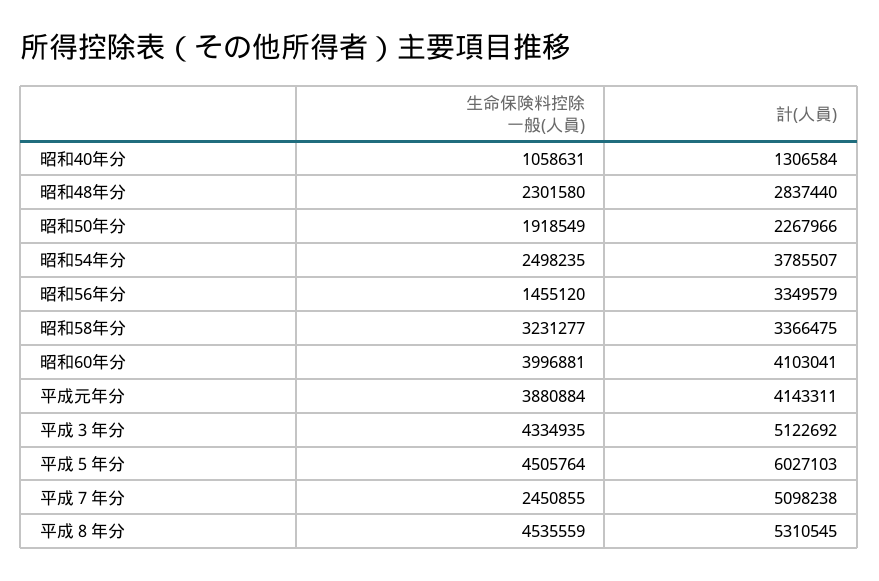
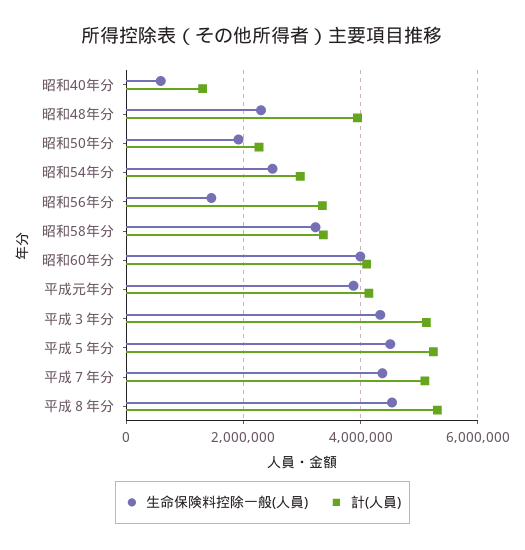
  {
    "生命保険料控除一般(人員)": {
-     "昭和40年分": 1058631,
+     "昭和40年分": 600000,
      "昭和48年分": 2301580,
      "昭和50年分": 1918549,
      "昭和54年分": 2498235,
      "昭和56年分": 1455120,
      "昭和58年分": 3231277,
      "昭和60年分": 3996881,
      "平成元年分": 3880884,
      "平成３年分": 4334935,
      "平成５年分": 4505764,
-     "平成７年分": 2450855,
+     "平成７年分": 4400000,
      "平成８年分": 4535559
    },
    "計(人員)": {
      "昭和40年分": 1306584,
-     "昭和48年分": 2837440,
+     "昭和48年分": 4000000,
      "昭和50年分": 2267966,
-     "昭和54年分": 3785507,
+     "昭和54年分": 3000000,
      "昭和56年分": 3349579,
      "昭和58年分": 3366475,
      "昭和60年分": 4103041,
      "平成元年分": 4143311,
      "平成３年分": 5122692,
-     "平成５年分": 6027103,
+     "平成５年分": 5200000,
      "平成７年分": 5098238,
      "平成８年分": 5310545
    }
  }

